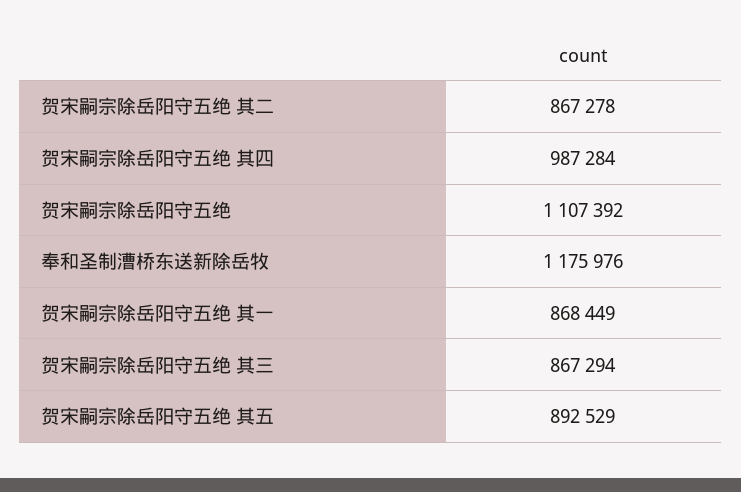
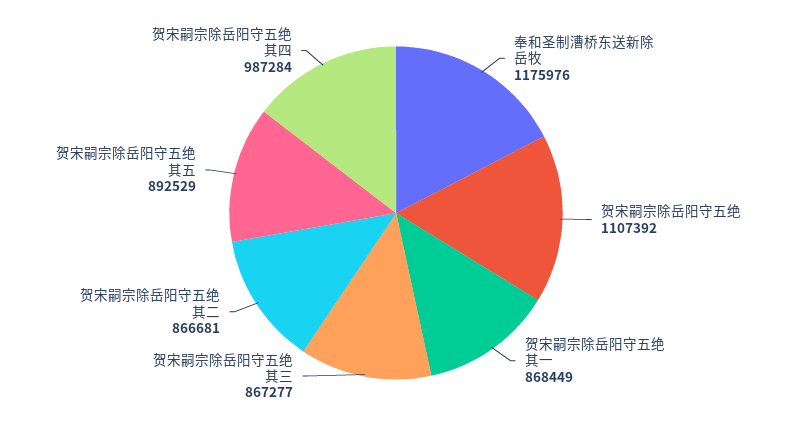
  {
-   "贺宋嗣宗除岳阳守五绝 其二": 867278,
+   "贺宋嗣宗除岳阳守五绝 其二": 866681,
    "贺宋嗣宗除岳阳守五绝 其四": 987284,
    "贺宋嗣宗除岳阳守五绝": 1107392,
    "奉和圣制漕桥东送新除岳牧": 1175976,
    "贺宋嗣宗除岳阳守五绝 其一": 868449,
-   "贺宋嗣宗除岳阳守五绝 其三": 867294,
+   "贺宋嗣宗除岳阳守五绝 其三": 867277,
    "贺宋嗣宗除岳阳守五绝 其五": 892529
  }

